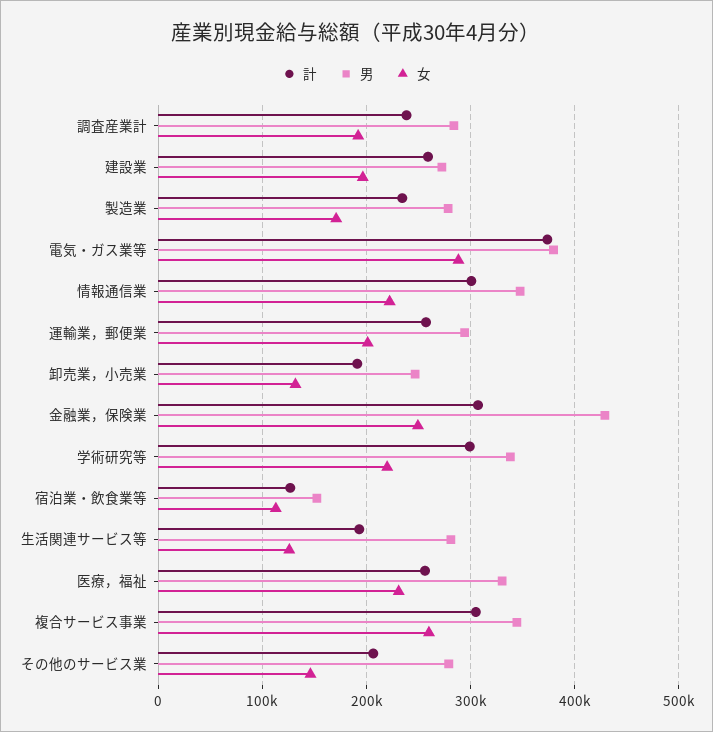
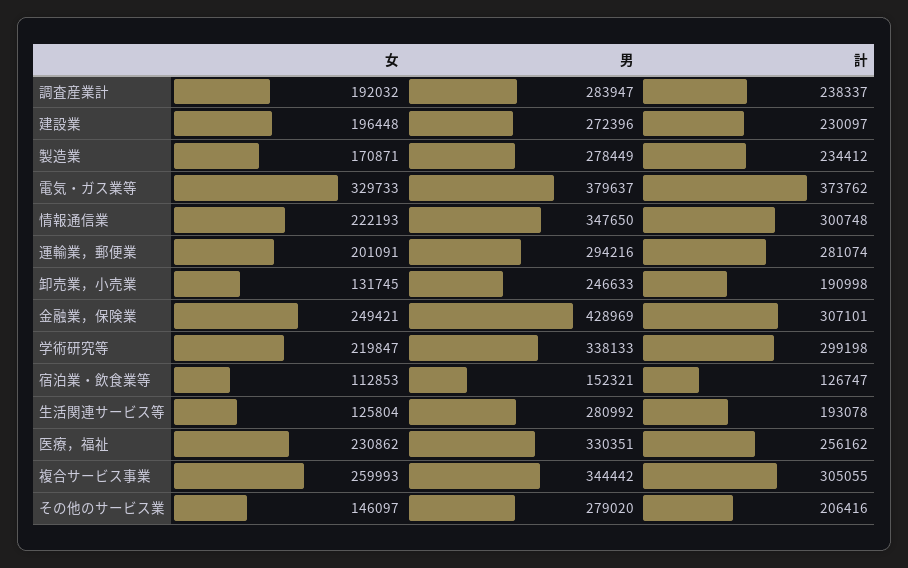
  {
    "計": {
      "調査産業計": 238337,
-     "建設業": 260000,
+     "建設業": 230097,
      "製造業": 234412,
      "電気・ガス業等": 373762,
      "情報通信業": 300748,
-     "運輸業，郵便業": 260000,
+     "運輸業，郵便業": 281074,
      "卸売業，小売業": 190998,
      "金融業，保険業": 307101,
      "学術研究等": 299198,
      "宿泊業・飲食業等": 126747,
      "生活関連サービス等": 193078,
      "医療，福祉": 256162,
      "複合サービス事業": 305055,
      "その他のサービス業": 206416
    },
    "男": {
      "調査産業計": 283947,
      "建設業": 272396,
      "製造業": 278449,
      "電気・ガス業等": 379637,
      "情報通信業": 347650,
      "運輸業，郵便業": 294216,
      "卸売業，小売業": 246633,
      "金融業，保険業": 428969,
      "学術研究等": 338133,
      "宿泊業・飲食業等": 152321,
      "生活関連サービス等": 280992,
      "医療，福祉": 330351,
      "複合サービス事業": 344442,
      "その他のサービス業": 279020
    },
    "女": {
      "調査産業計": 192032,
      "建設業": 196448,
      "製造業": 170871,
-     "電気・ガス業等": 290000,
+     "電気・ガス業等": 329733,
      "情報通信業": 222193,
      "運輸業，郵便業": 201091,
      "卸売業，小売業": 131745,
      "金融業，保険業": 249421,
      "学術研究等": 219847,
      "宿泊業・飲食業等": 112853,
      "生活関連サービス等": 125804,
      "医療，福祉": 230862,
      "複合サービス事業": 259993,
      "その他のサービス業": 146097
    }
  }

